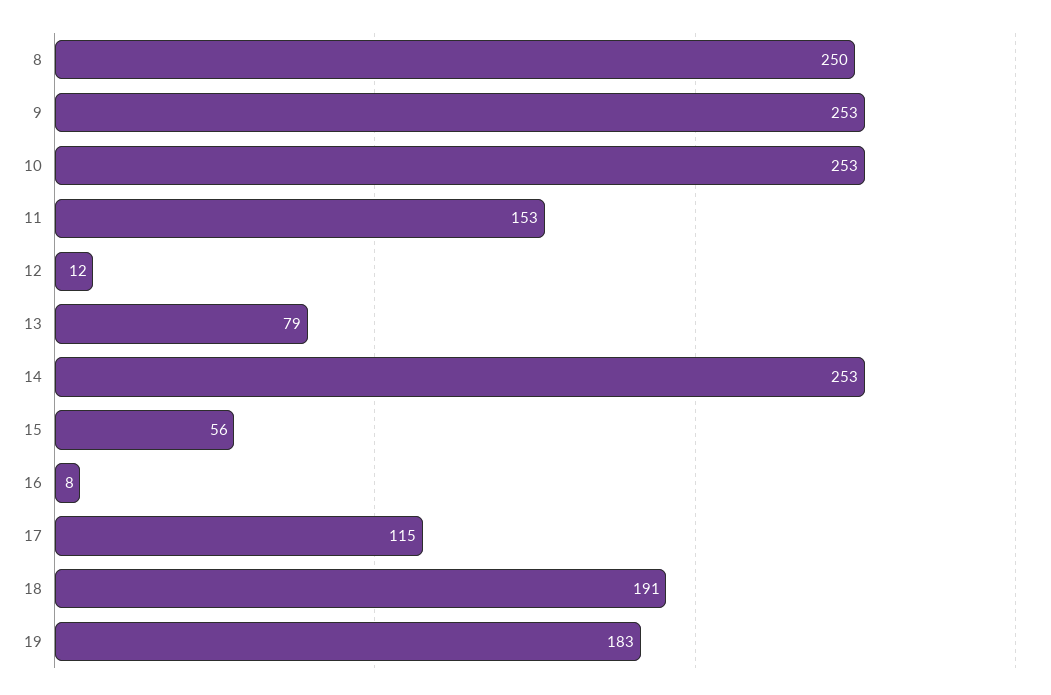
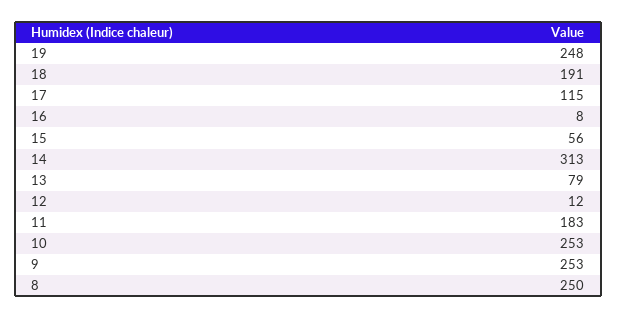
  {
    "8": 250,
    "9": 253,
    "10": 253,
-   "11": 153,
+   "11": 183,
    "12": 12,
    "13": 79,
-   "14": 253,
+   "14": 313,
    "15": 56,
    "16": 8,
    "17": 115,
    "18": 191,
-   "19": 183
+   "19": 248
  }

